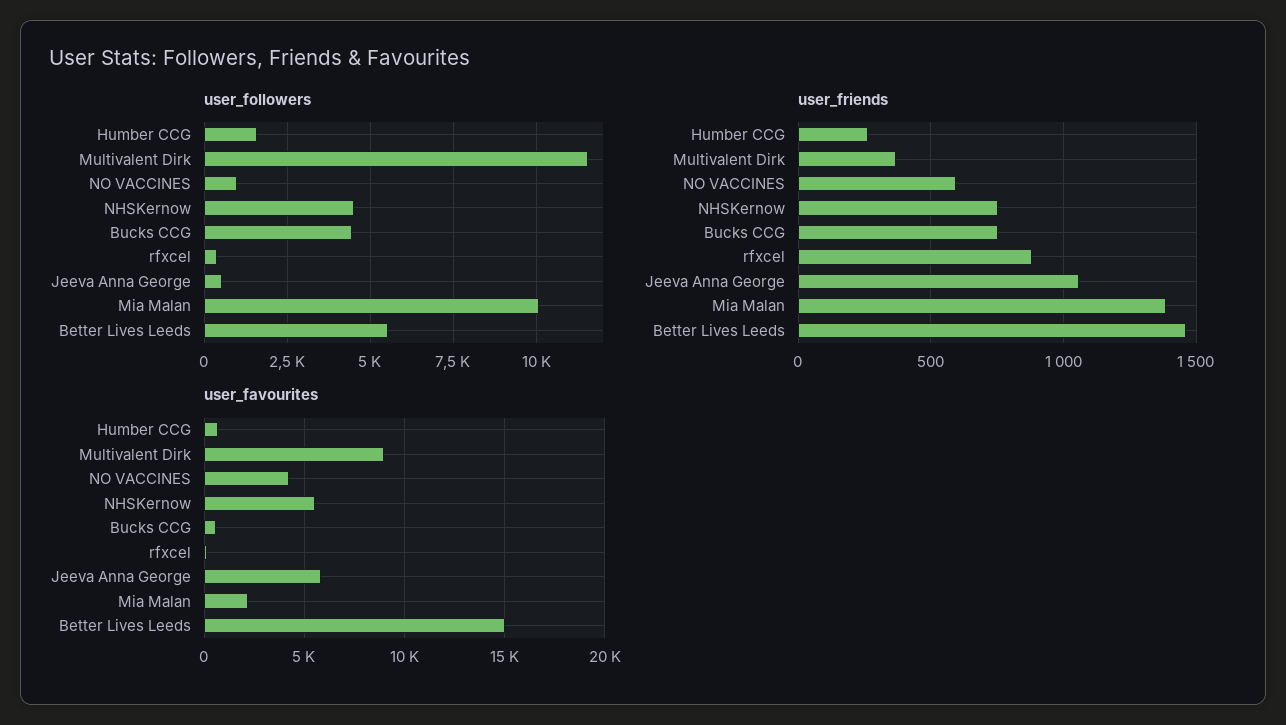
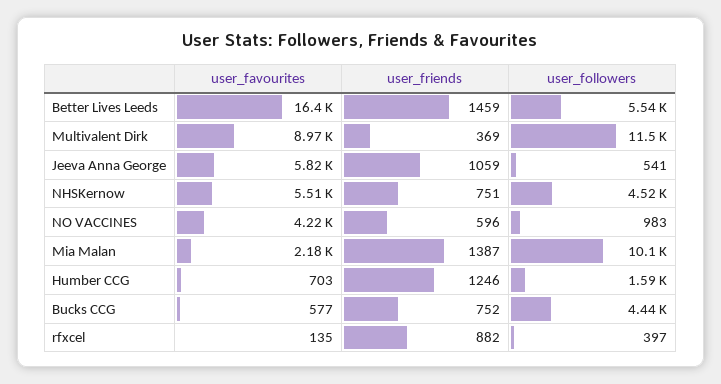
  {
    "user_followers": {
      "Humber CCG": 1590,
      "Multivalent Dirk": 11500,
      "NO VACCINES": 983,
      "NHSKernow": 4520,
      "Bucks CCG": 4440,
      "rfxcel": 397,
      "Jeeva Anna George": 541,
      "Mia Malan": 10100,
      "Better Lives Leeds": 5540
    },
    "user_friends": {
-     "Humber CCG": 250,
+     "Humber CCG": 1246,
      "Multivalent Dirk": 369,
      "NO VACCINES": 596,
      "NHSKernow": 751,
      "Bucks CCG": 752,
      "rfxcel": 882,
      "Jeeva Anna George": 1059,
      "Mia Malan": 1387,
      "Better Lives Leeds": 1459
    },
    "user_favourites": {
      "Humber CCG": 703,
      "Multivalent Dirk": 8970,
      "NO VACCINES": 4220,
      "NHSKernow": 5510,
      "Bucks CCG": 577,
      "rfxcel": 135,
      "Jeeva Anna George": 5820,
      "Mia Malan": 2180,
-     "Better Lives Leeds": 15000
+     "Better Lives Leeds": 16400
    }
  }

